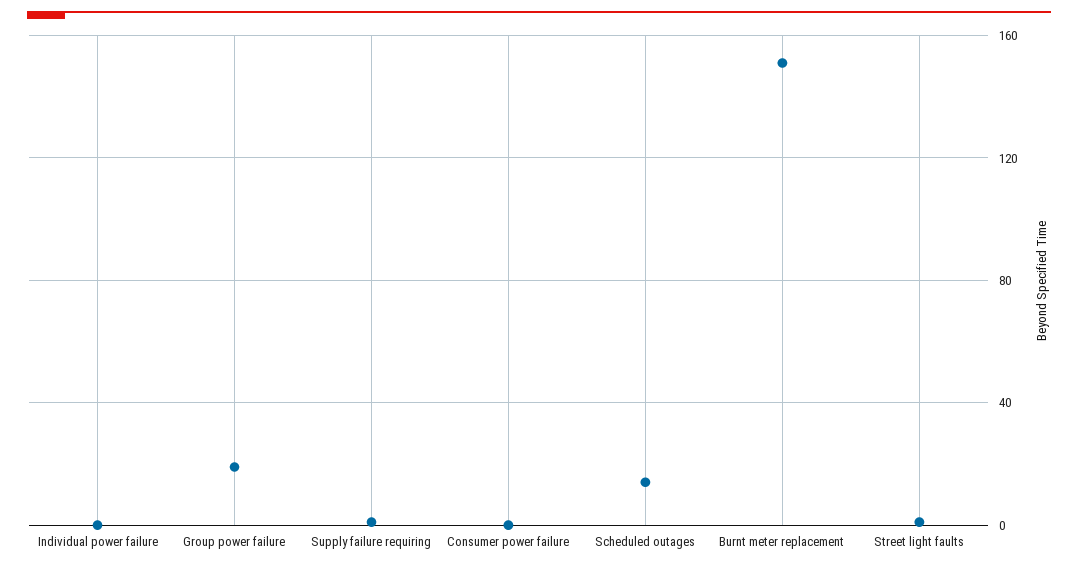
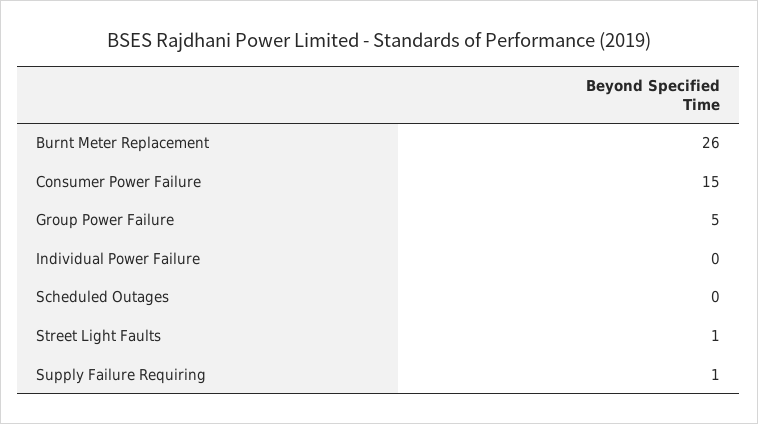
  {
    "Individual power failure": 0,
-   "Group power failure": 20,
+   "Group power failure": 5,
    "Supply failure requiring": 1,
-   "Consumer power failure": 0,
+   "Consumer power failure": 15,
-   "Scheduled outages": 15,
+   "Scheduled outages": 0,
-   "Burnt meter replacement": 150,
+   "Burnt meter replacement": 26,
    "Street light faults": 1
  }

